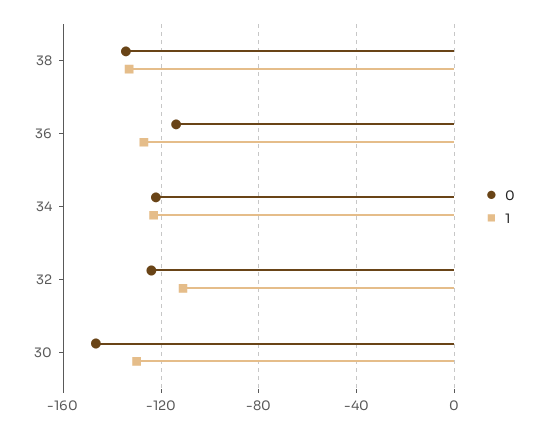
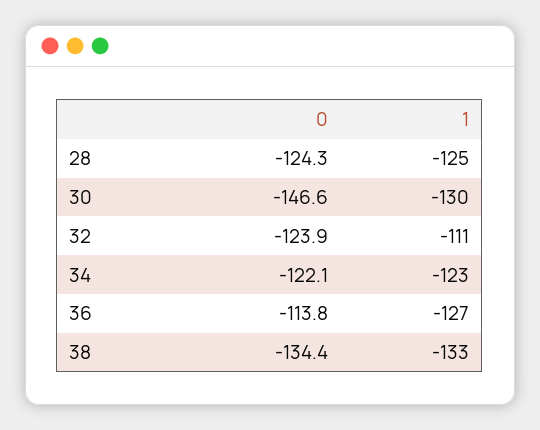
  {
    "0": {
      "38": -134.4,
      "36": -113.8,
      "34": -122.1,
      "32": -123.9,
-     "30": -146.6
+     "30": -146.6,
+     "28": -124.3
    },
    "1": {
      "38": -133,
      "36": -127,
      "34": -123,
      "32": -111,
-     "30": -130
+     "30": -130,
+     "28": -125
    }
  }

